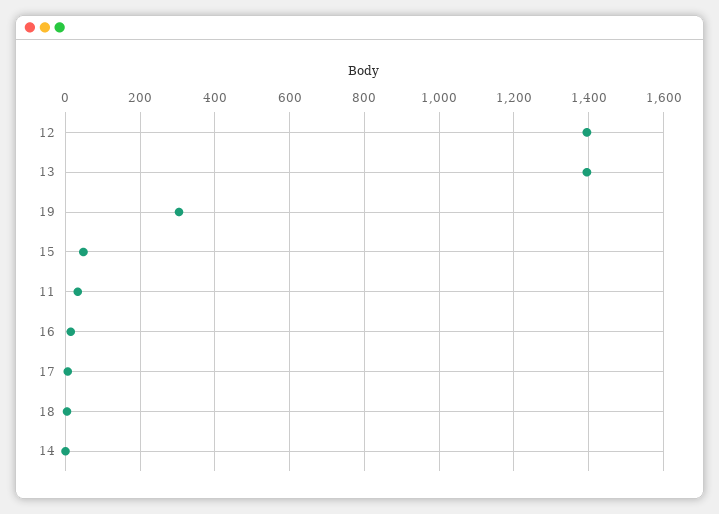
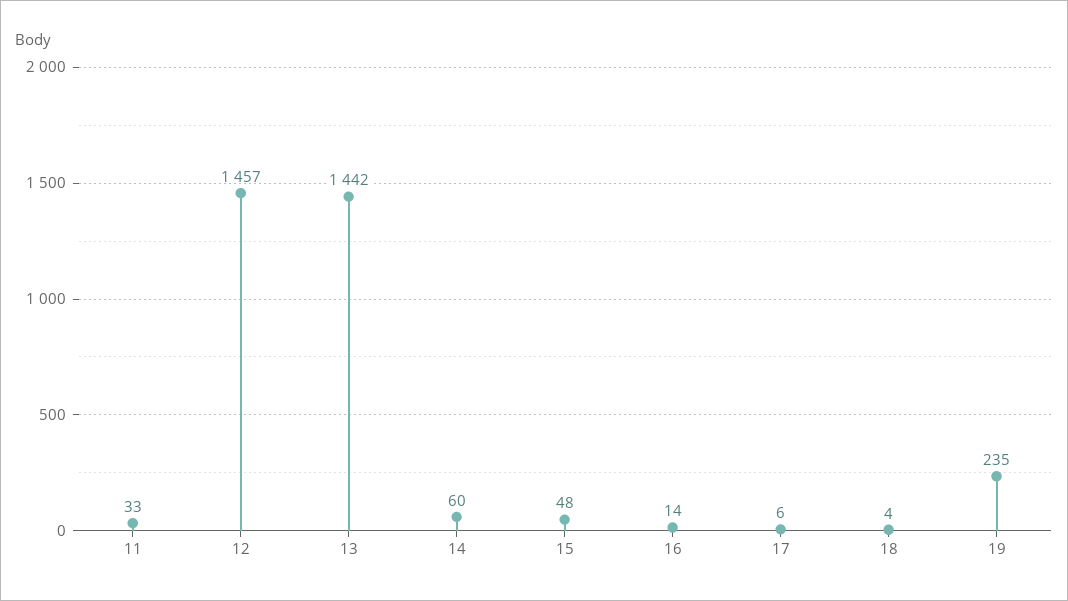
  {
-   "12": 1400,
+   "12": 1457,
-   "13": 1400,
+   "13": 1442,
-   "19": 300,
+   "19": 235,
    "15": 48,
    "11": 33,
    "16": 14,
    "17": 6,
    "18": 4,
-   "14": 0
+   "14": 60
  }

